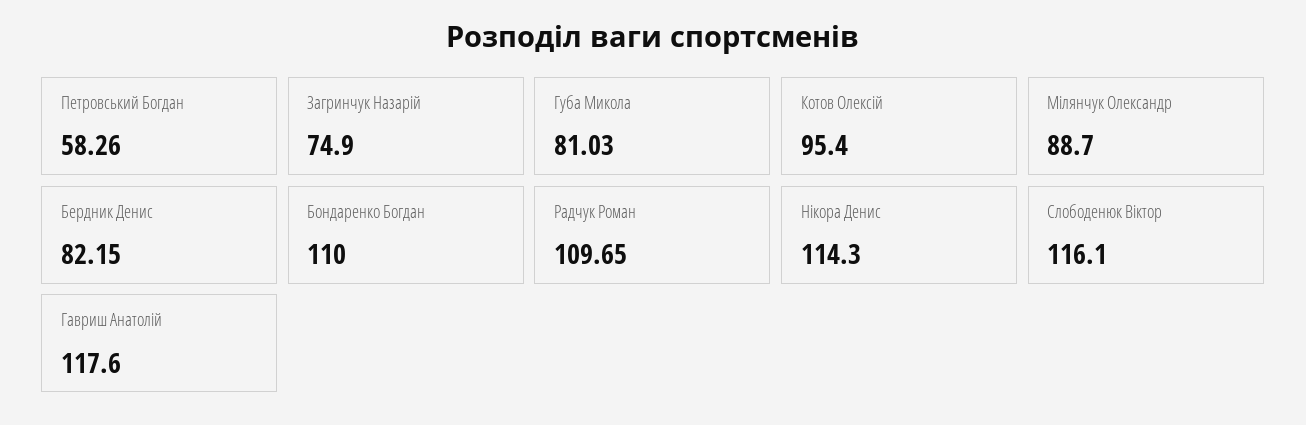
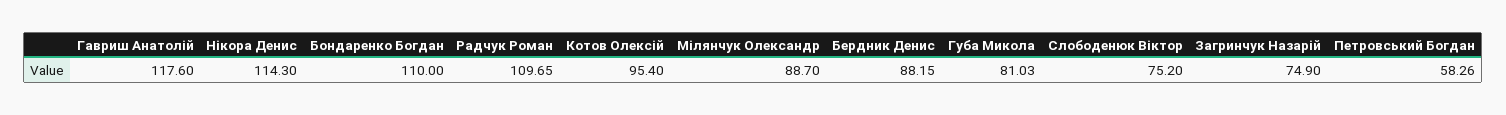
  {
    "Петровський Богдан": 58.26,
    "Загринчук Назарій": 74.9,
    "Губа Микола": 81.03,
    "Котов Олексій": 95.4,
    "Мілянчук Олександр": 88.7,
-   "Бердник Денис": 82.15,
+   "Бердник Денис": 88.15,
    "Бондаренко Богдан": 110,
    "Радчук Роман": 109.65,
    "Нікора Денис": 114.3,
-   "Слободенюк Віктор": 116.1,
+   "Слободенюк Віктор": 75.2,
    "Гавриш Анатолій": 117.6
  }

